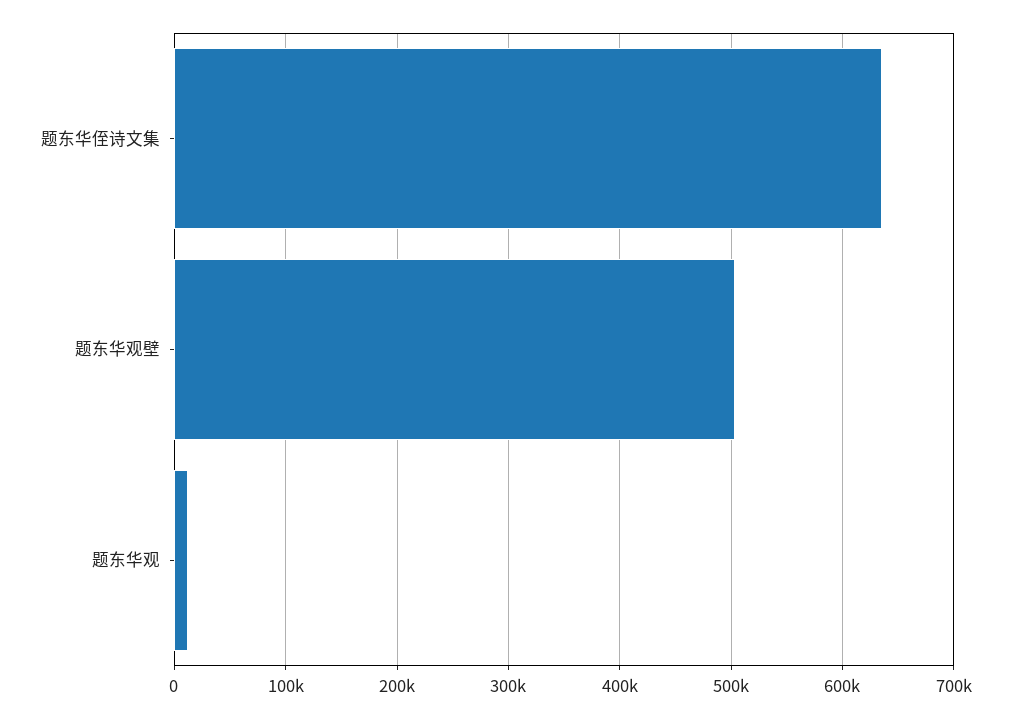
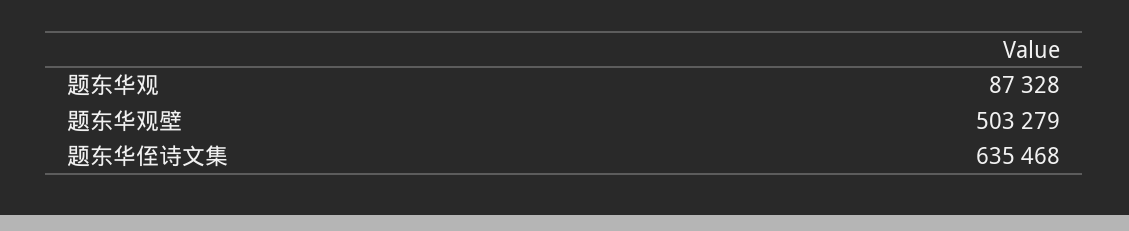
  {
    "题东华侄诗文集": 635468,
    "题东华观壁": 503279,
-   "题东华观": 10000
+   "题东华观": 87328
  }

